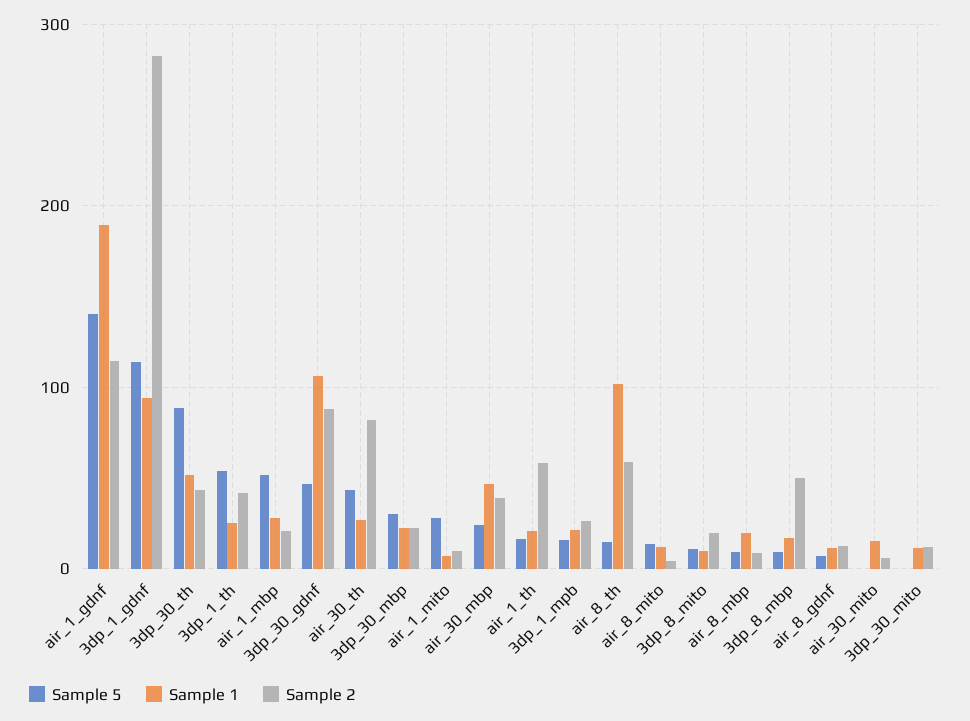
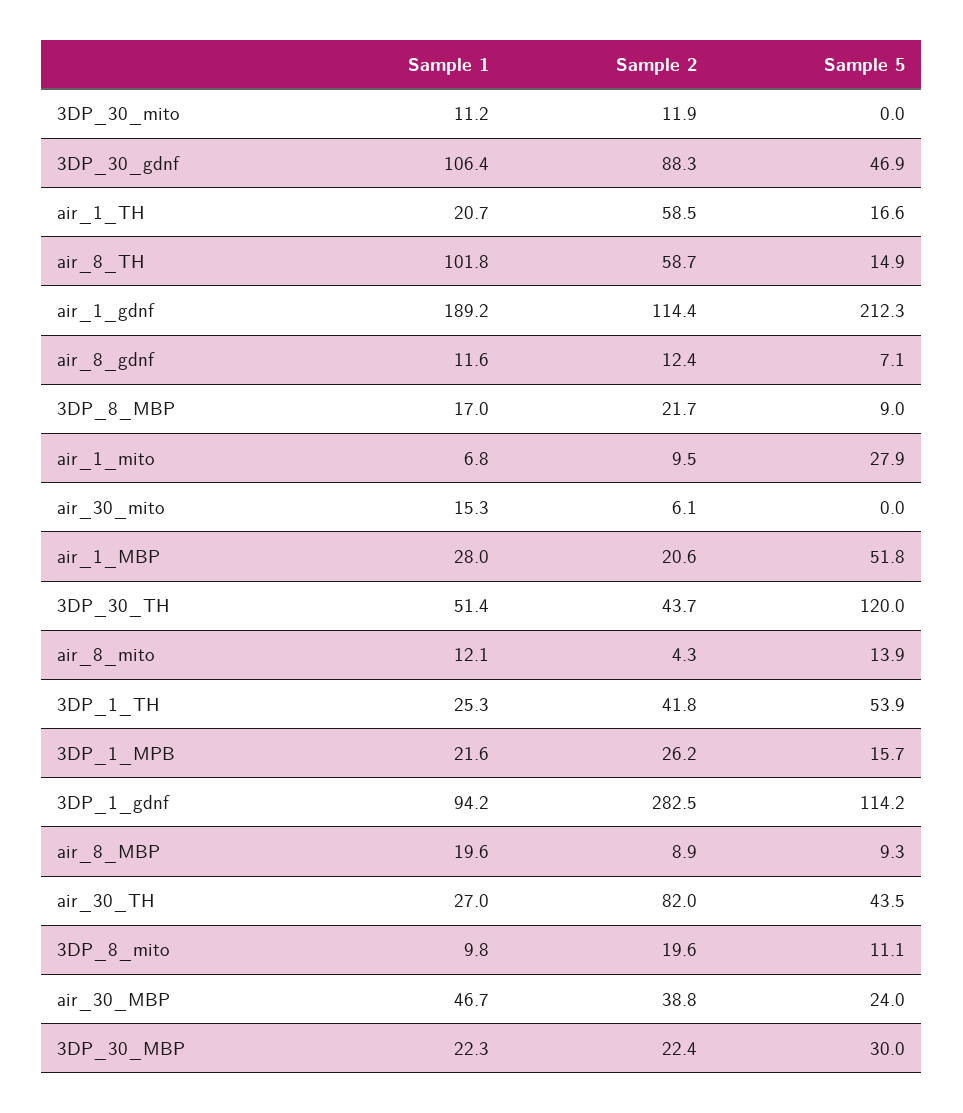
  {
    "Sample 5": {
-     "air_1_gdnf": 140,
+     "air_1_gdnf": 212.3,
      "3dp_1_gdnf": 114.2,
-     "3dp_30_th": 90,
+     "3dp_30_th": 120,
      "3dp_1_th": 53.9,
      "air_1_mbp": 51.8,
      "3dp_30_gdnf": 46.9,
      "air_30_th": 43.5,
      "3dp_30_mbp": 30,
      "air_1_mito": 27.9,
      "air_30_mbp": 24,
      "air_1_th": 16.6,
      "3dp_1_mpb": 15.7,
      "air_8_th": 14.9,
      "air_8_mito": 13.9,
      "3dp_8_mito": 11.1,
      "air_8_mbp": 9.3,
      "3dp_8_mbp": 9,
      "air_8_gdnf": 7.1,
      "air_30_mito": 0,
      "3dp_30_mito": 0
    },
    "Sample 1": {
      "air_1_gdnf": 189.2,
      "3dp_1_gdnf": 94.2,
      "3dp_30_th": 51.4,
      "3dp_1_th": 25.3,
      "air_1_mbp": 28,
      "3dp_30_gdnf": 106.4,
      "air_30_th": 27,
      "3dp_30_mbp": 22.3,
      "air_1_mito": 6.8,
      "air_30_mbp": 46.7,
      "air_1_th": 20.7,
      "3dp_1_mpb": 21.6,
      "air_8_th": 101.8,
      "air_8_mito": 12.1,
      "3dp_8_mito": 9.8,
      "air_8_mbp": 19.6,
      "3dp_8_mbp": 17,
      "air_8_gdnf": 11.6,
      "air_30_mito": 15.3,
      "3dp_30_mito": 11.2
    },
    "Sample 2": {
      "air_1_gdnf": 114.4,
      "3dp_1_gdnf": 282.5,
      "3dp_30_th": 43.7,
      "3dp_1_th": 41.8,
      "air_1_mbp": 20.6,
      "3dp_30_gdnf": 88.3,
      "air_30_th": 82,
      "3dp_30_mbp": 22.4,
      "air_1_mito": 9.5,
      "air_30_mbp": 38.8,
      "air_1_th": 58.5,
      "3dp_1_mpb": 26.2,
      "air_8_th": 58.7,
      "air_8_mito": 4.3,
      "3dp_8_mito": 19.6,
      "air_8_mbp": 8.9,
-     "3dp_8_mbp": 50,
+     "3dp_8_mbp": 21.7,
      "air_8_gdnf": 12.4,
      "air_30_mito": 6.1,
      "3dp_30_mito": 11.9
    }
  }

